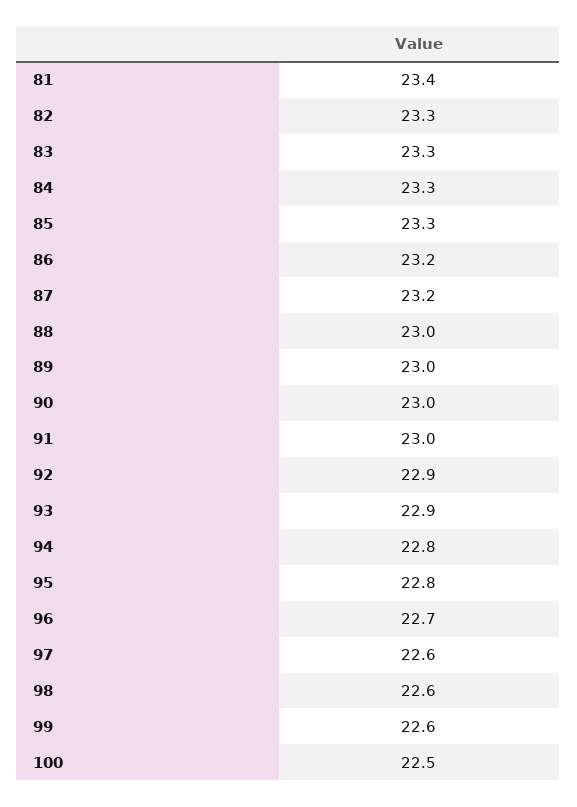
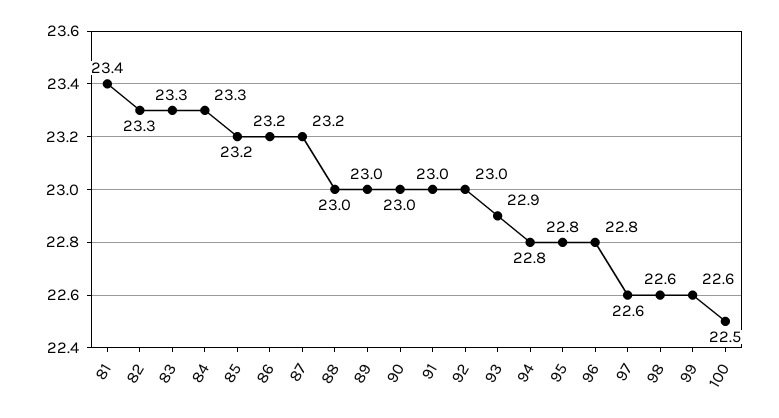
  {
    "81": 23.4,
    "82": 23.3,
    "83": 23.3,
    "84": 23.3,
-   "85": 23.3,
+   "85": 23.2,
    "86": 23.2,
    "87": 23.2,
    "88": 23,
    "89": 23,
    "90": 23,
    "91": 23,
-   "92": 22.9,
+   "92": 23,
    "93": 22.9,
    "94": 22.8,
    "95": 22.8,
-   "96": 22.7,
+   "96": 22.8,
    "97": 22.6,
    "98": 22.6,
    "99": 22.6,
    "100": 22.5
  }

